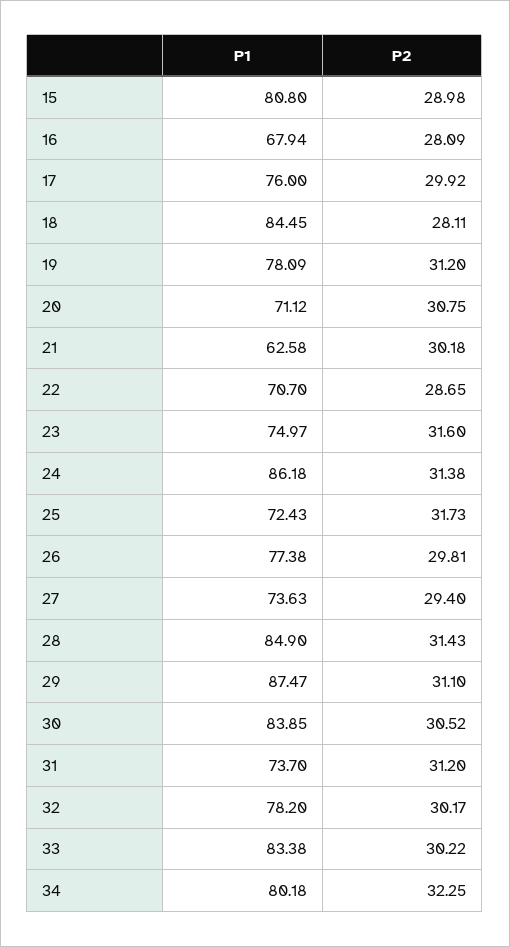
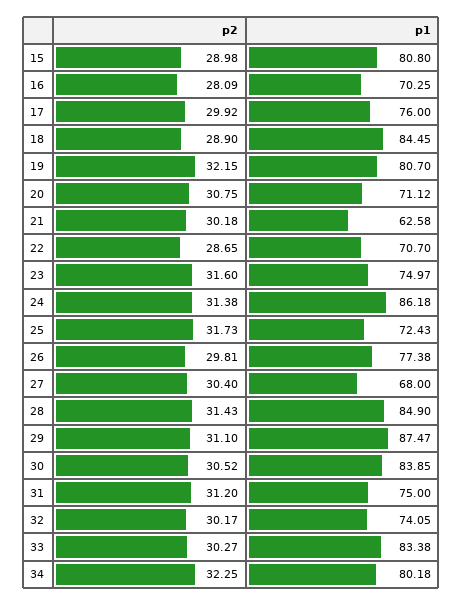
  {
    "P1": {
      "15": 80.8,
-     "16": 67.94,
+     "16": 70.25,
      "17": 76,
      "18": 84.45,
-     "19": 78.09,
+     "19": 80.7,
      "20": 71.12,
      "21": 62.58,
      "22": 70.7,
      "23": 74.97,
      "24": 86.18,
      "25": 72.43,
      "26": 77.38,
-     "27": 73.63,
+     "27": 68,
      "28": 84.9,
      "29": 87.47,
      "30": 83.85,
-     "31": 73.7,
+     "31": 75,
-     "32": 78.2,
+     "32": 74.05,
      "33": 83.38,
      "34": 80.18
    },
    "P2": {
      "15": 28.98,
      "16": 28.09,
      "17": 29.92,
-     "18": 28.11,
+     "18": 28.9,
-     "19": 31.2,
+     "19": 32.15,
      "20": 30.75,
      "21": 30.18,
      "22": 28.65,
      "23": 31.6,
      "24": 31.38,
      "25": 31.73,
      "26": 29.81,
-     "27": 29.4,
+     "27": 30.4,
      "28": 31.43,
      "29": 31.1,
      "30": 30.52,
      "31": 31.2,
      "32": 30.17,
-     "33": 30.22,
+     "33": 30.27,
      "34": 32.25
    }
  }

